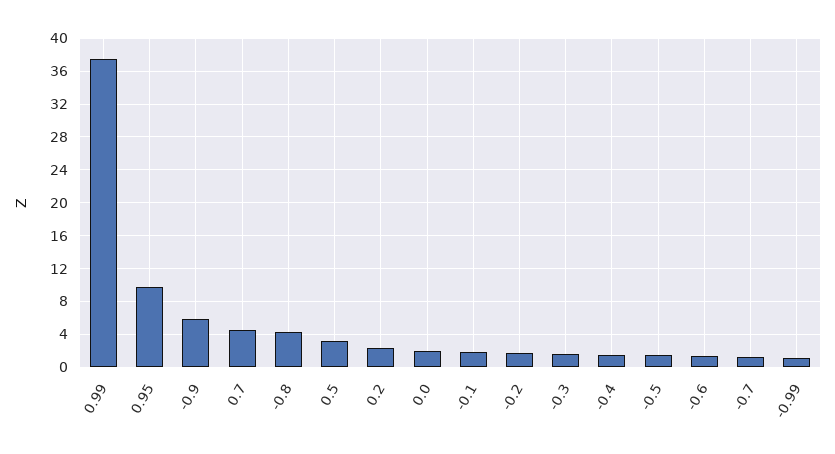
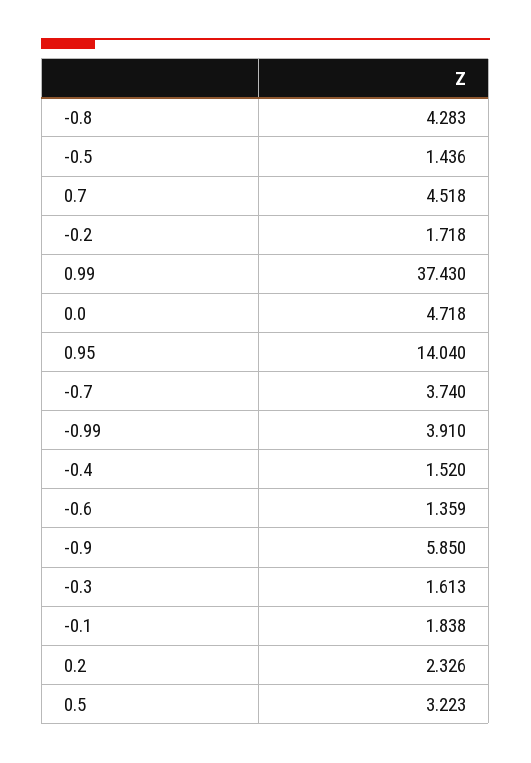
  {
    "0.99": 37.43,
-   "0.95": 10,
+   "0.95": 14.04,
    "-0.9": 5.85,
    "0.7": 4.518,
    "-0.8": 4.283,
    "0.5": 3.223,
    "0.2": 2.326,
-   "0.0": 2,
+   "0.0": 4.718,
    "-0.1": 1.838,
    "-0.2": 1.718,
    "-0.3": 1.613,
    "-0.4": 1.52,
    "-0.5": 1.436,
    "-0.6": 1.359,
-   "-0.7": 1,
+   "-0.7": 3.74,
-   "-0.99": 1
+   "-0.99": 3.91
  }

